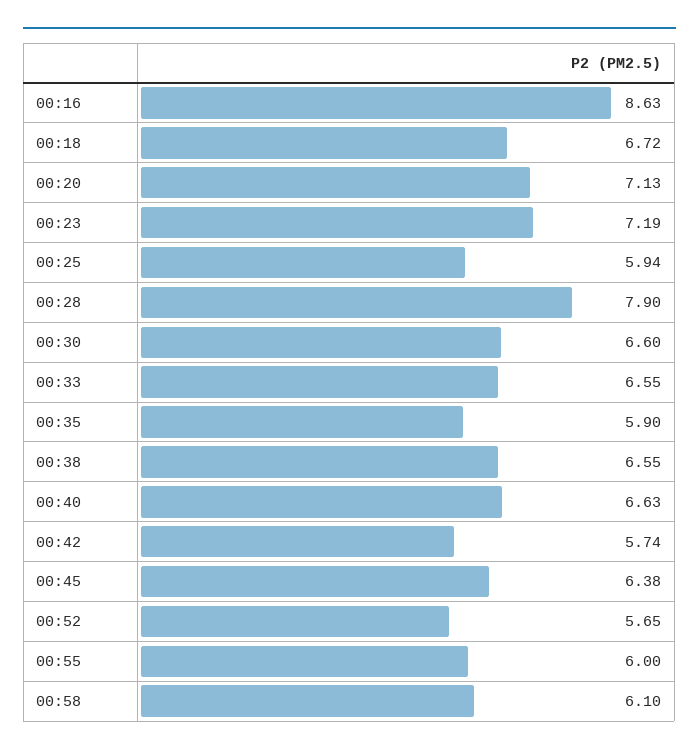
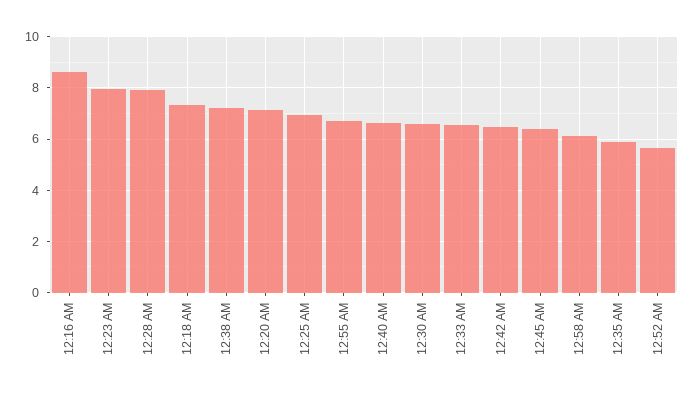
  {
    "00:16": 8.63,
-   "00:18": 6.72,
+   "00:18": 7.25,
    "00:20": 7.13,
-   "00:23": 7.19,
+   "00:23": 8,
-   "00:25": 5.94,
+   "00:25": 7,
    "00:28": 7.9,
    "00:30": 6.6,
    "00:33": 6.55,
    "00:35": 5.9,
-   "00:38": 6.55,
+   "00:38": 7.25,
    "00:40": 6.63,
-   "00:42": 5.74,
+   "00:42": 6.5,
    "00:45": 6.38,
    "00:52": 5.65,
-   "00:55": 6,
+   "00:55": 6.75,
    "00:58": 6.1
  }

